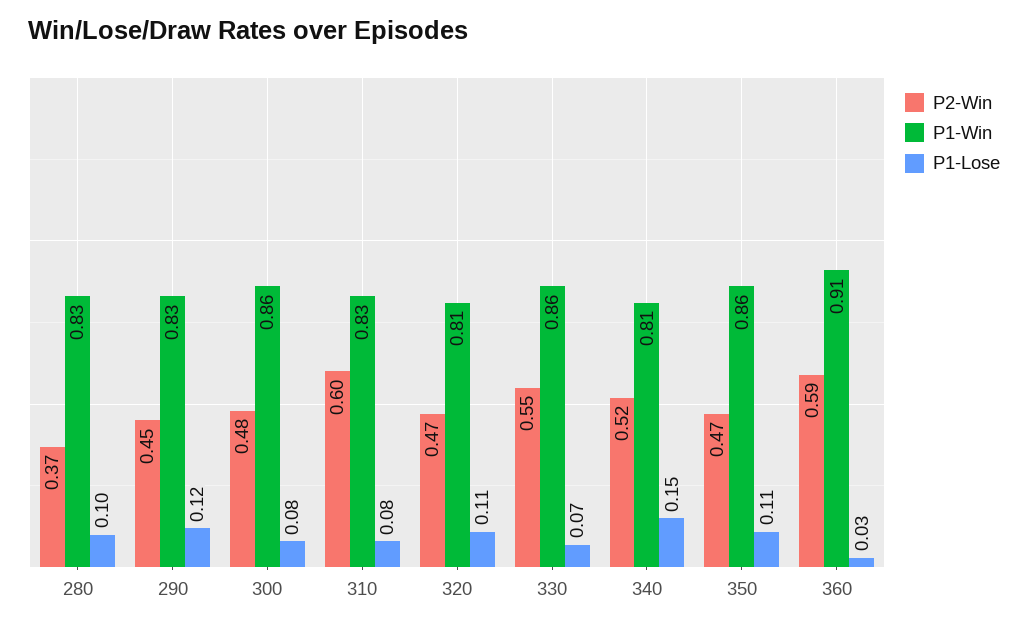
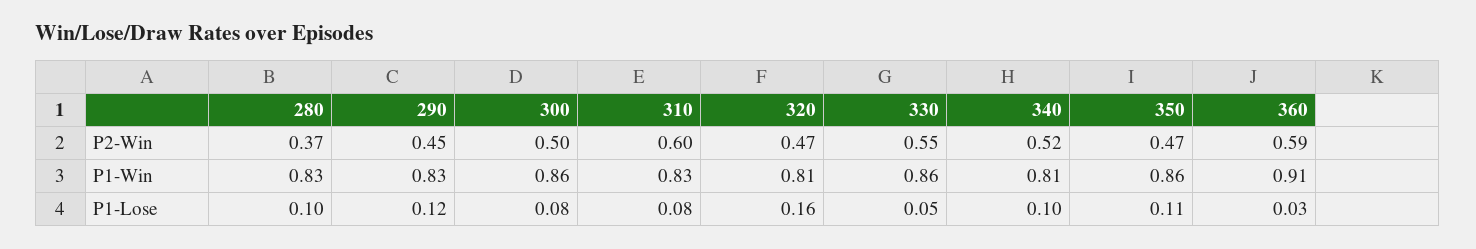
  {
    "P2-Win": {
      "280": 0.37,
      "290": 0.45,
-     "300": 0.48,
+     "300": 0.5,
      "310": 0.6,
      "320": 0.47,
      "330": 0.55,
      "340": 0.52,
      "350": 0.47,
      "360": 0.59
    },
    "P1-Win": {
      "280": 0.83,
      "290": 0.83,
      "300": 0.86,
      "310": 0.83,
      "320": 0.81,
      "330": 0.86,
      "340": 0.81,
      "350": 0.86,
      "360": 0.91
    },
    "P1-Lose": {
      "280": 0.1,
      "290": 0.12,
      "300": 0.08,
      "310": 0.08,
-     "320": 0.11,
+     "320": 0.16,
-     "330": 0.07,
+     "330": 0.05,
-     "340": 0.15,
+     "340": 0.1,
      "350": 0.11,
      "360": 0.03
    }
  }

